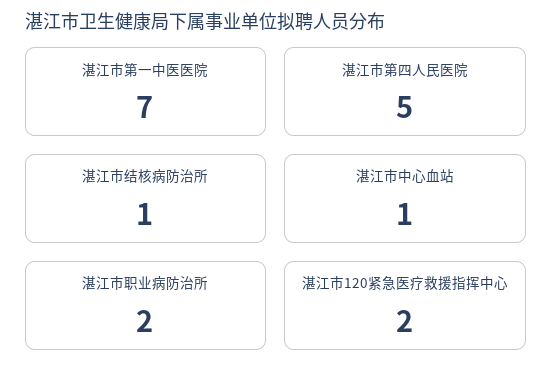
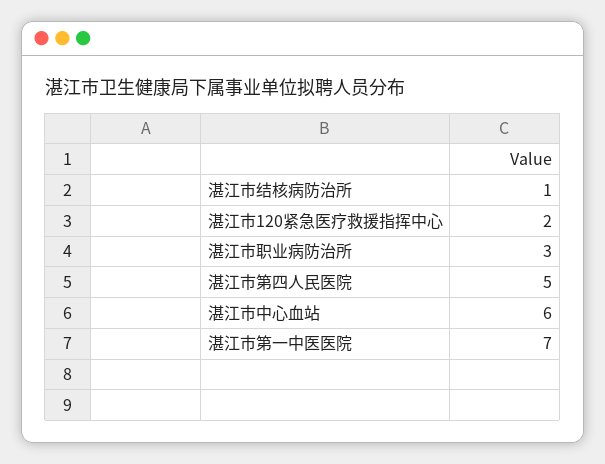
  {
    "湛江市第一中医医院": 7,
    "湛江市第四人民医院": 5,
    "湛江市结核病防治所": 1,
-   "湛江市中心血站": 1,
+   "湛江市中心血站": 6,
-   "湛江市职业病防治所": 2,
+   "湛江市职业病防治所": 3,
    "湛江市120紧急医疗救援指挥中心": 2
  }

